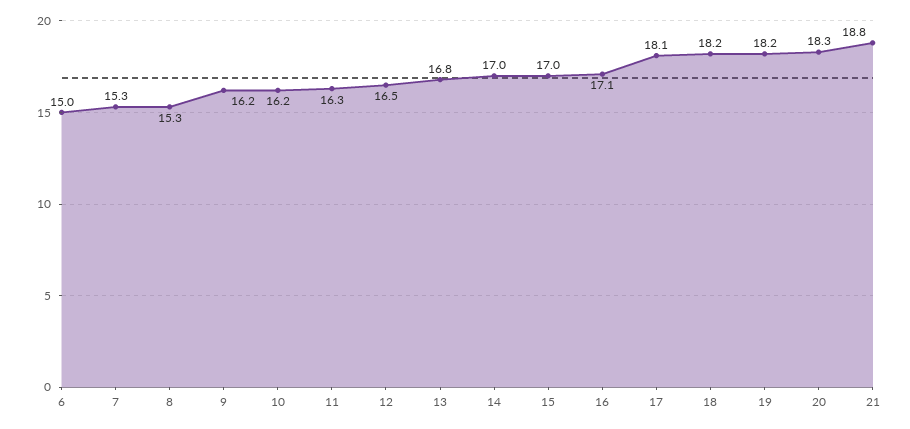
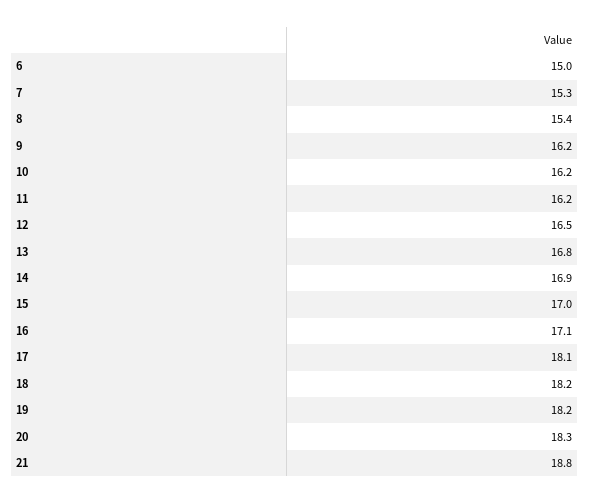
  {
    "6": 15,
    "7": 15.3,
-   "8": 15.3,
+   "8": 15.4,
    "9": 16.2,
    "10": 16.2,
-   "11": 16.3,
+   "11": 16.2,
    "12": 16.5,
    "13": 16.8,
-   "14": 17,
+   "14": 16.9,
    "15": 17,
    "16": 17.1,
    "17": 18.1,
    "18": 18.2,
    "19": 18.2,
    "20": 18.3,
    "21": 18.8
  }

